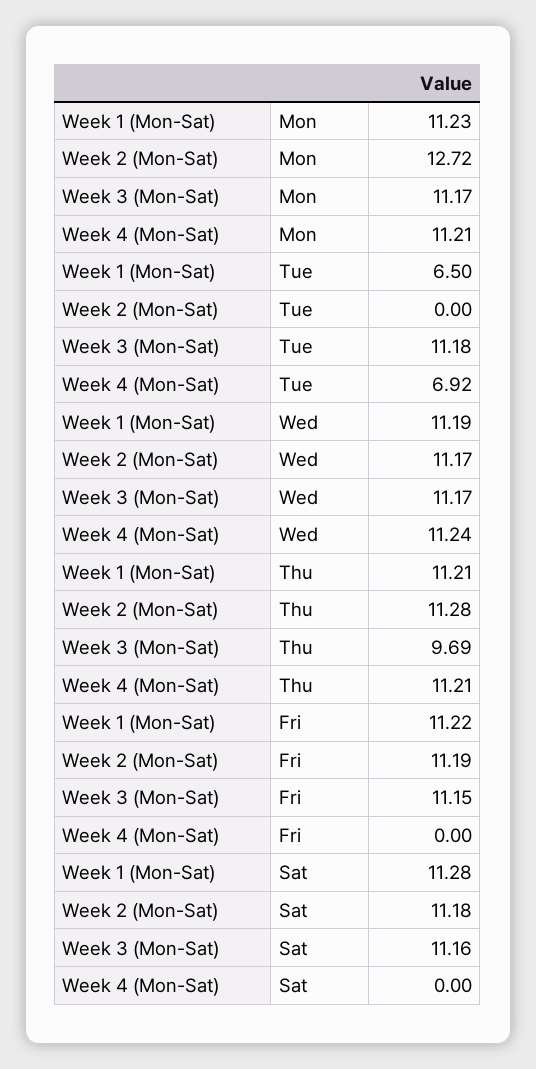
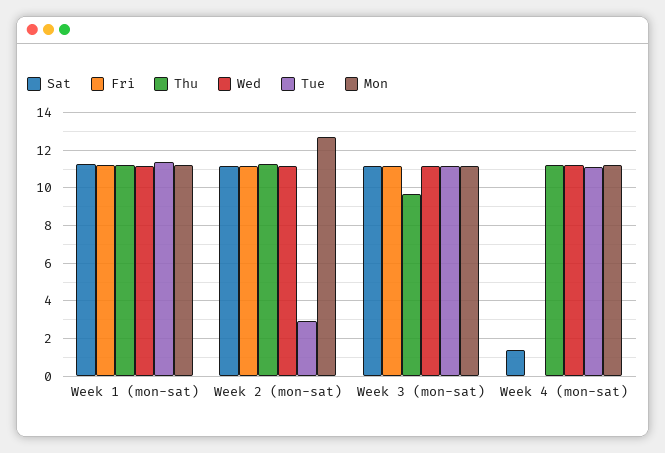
  {
    "Mon": {
      "Week 1 (Mon-Sat)": 11.23,
      "Week 2 (Mon-Sat)": 12.72,
      "Week 3 (Mon-Sat)": 11.17,
      "Week 4 (Mon-Sat)": 11.21
    },
    "Tue": {
-     "Week 1 (Mon-Sat)": 6.5,
+     "Week 1 (Mon-Sat)": 11.5,
-     "Week 2 (Mon-Sat)": 0,
+     "Week 2 (Mon-Sat)": 3,
      "Week 3 (Mon-Sat)": 11.18,
-     "Week 4 (Mon-Sat)": 6.92
+     "Week 4 (Mon-Sat)": 11
    },
    "Wed": {
      "Week 1 (Mon-Sat)": 11.19,
      "Week 2 (Mon-Sat)": 11.17,
      "Week 3 (Mon-Sat)": 11.17,
      "Week 4 (Mon-Sat)": 11.24
    },
    "Thu": {
      "Week 1 (Mon-Sat)": 11.21,
      "Week 2 (Mon-Sat)": 11.28,
      "Week 3 (Mon-Sat)": 9.69,
      "Week 4 (Mon-Sat)": 11.21
    },
    "Fri": {
      "Week 1 (Mon-Sat)": 11.22,
      "Week 2 (Mon-Sat)": 11.19,
      "Week 3 (Mon-Sat)": 11.15,
      "Week 4 (Mon-Sat)": 0
    },
    "Sat": {
      "Week 1 (Mon-Sat)": 11.28,
      "Week 2 (Mon-Sat)": 11.18,
      "Week 3 (Mon-Sat)": 11.16,
-     "Week 4 (Mon-Sat)": 0
+     "Week 4 (Mon-Sat)": 1.5
    }
  }

